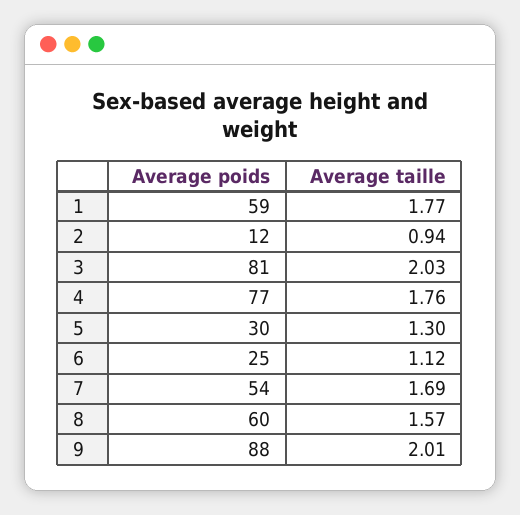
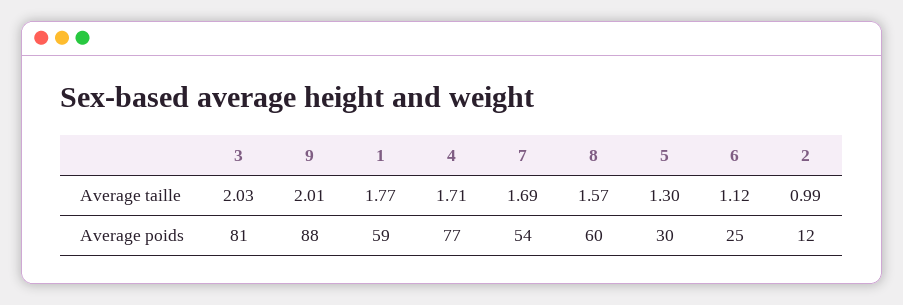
  {
    "Average poids": {
      "1": 59,
      "2": 12,
      "3": 81,
      "4": 77,
      "5": 30,
      "6": 25,
      "7": 54,
      "8": 60,
      "9": 88
    },
    "Average taille": {
      "1": 1.77,
-     "2": 0.94,
+     "2": 0.99,
      "3": 2.03,
-     "4": 1.76,
+     "4": 1.71,
      "5": 1.3,
      "6": 1.12,
      "7": 1.69,
      "8": 1.57,
      "9": 2.01
    }
  }

